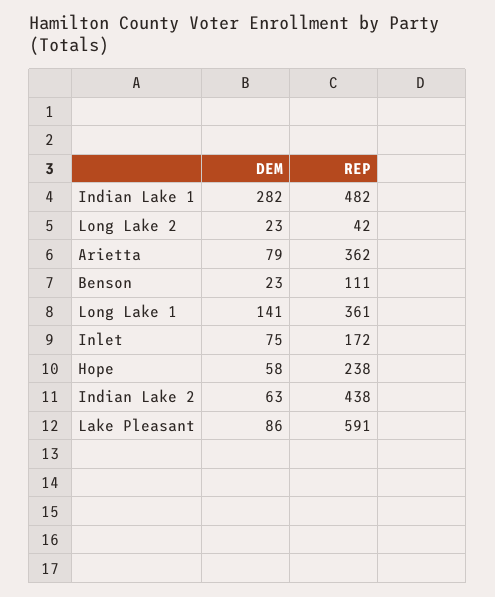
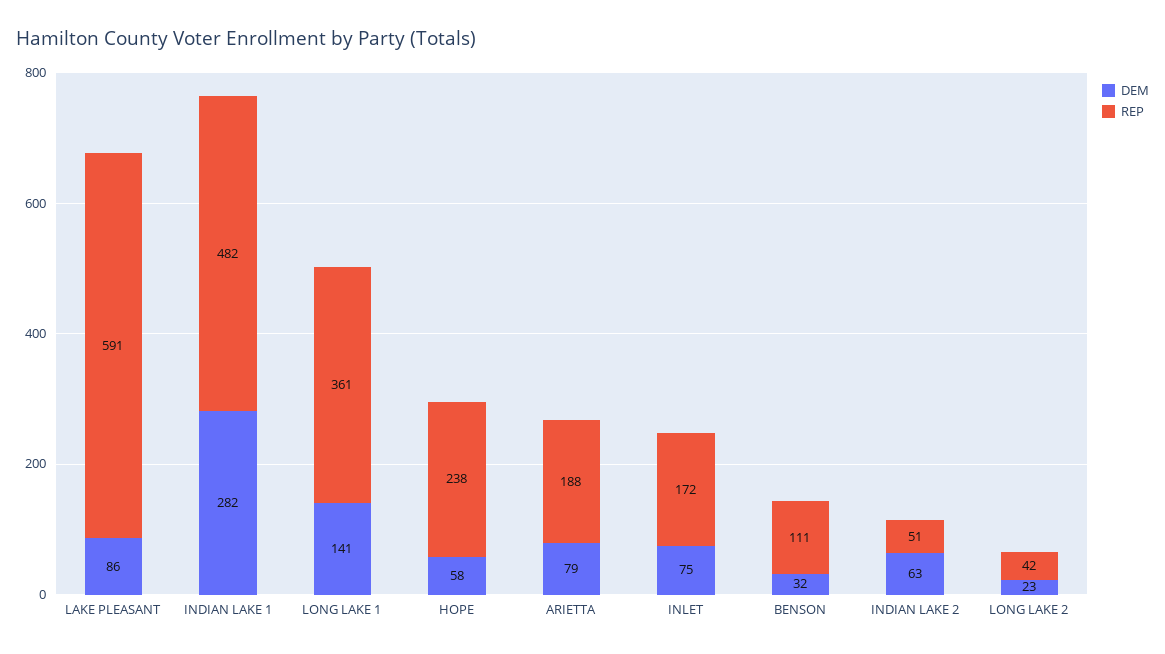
  {
    "DEM": {
      "Indian Lake 1": 282,
      "Long Lake 2": 23,
      "Arietta": 79,
-     "Benson": 23,
+     "Benson": 32,
      "Long Lake 1": 141,
      "Inlet": 75,
      "Hope": 58,
      "Indian Lake 2": 63,
      "Lake Pleasant": 86
    },
    "REP": {
      "Indian Lake 1": 482,
      "Long Lake 2": 42,
-     "Arietta": 362,
+     "Arietta": 188,
      "Benson": 111,
      "Long Lake 1": 361,
      "Inlet": 172,
      "Hope": 238,
-     "Indian Lake 2": 438,
+     "Indian Lake 2": 51,
      "Lake Pleasant": 591
    }
  }

